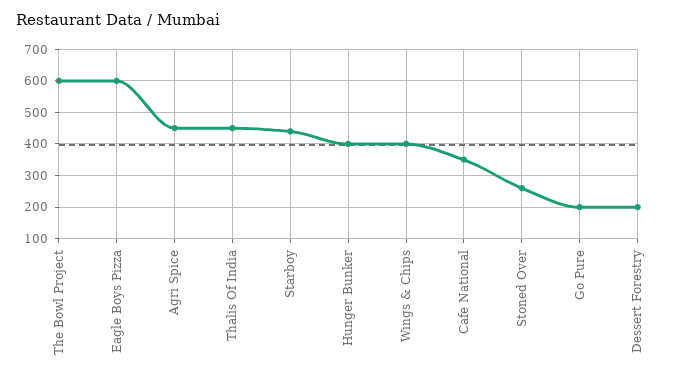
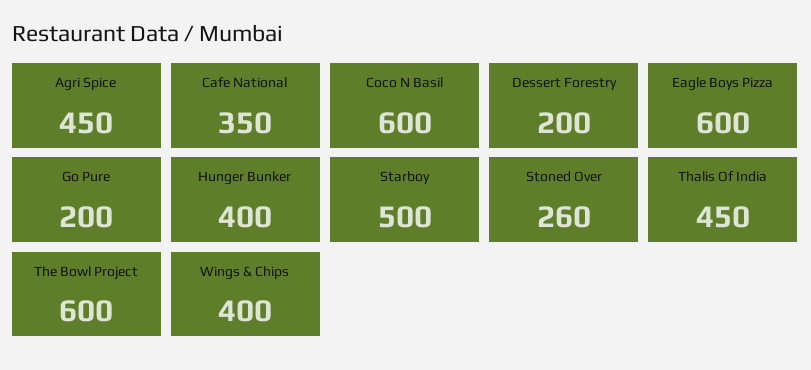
  {
    "The Bowl Project": 600,
    "Eagle Boys Pizza": 600,
    "Agri Spice": 450,
    "Thalis Of India": 450,
-   "Starboy": 440,
+   "Starboy": 500,
    "Hunger Bunker": 400,
    "Wings & Chips": 400,
    "Cafe National": 350,
    "Stoned Over": 260,
    "Go Pure": 200,
-   "Dessert Forestry": 200
+   "Dessert Forestry": 200,
+   "Coco N Basil": 600
  }

